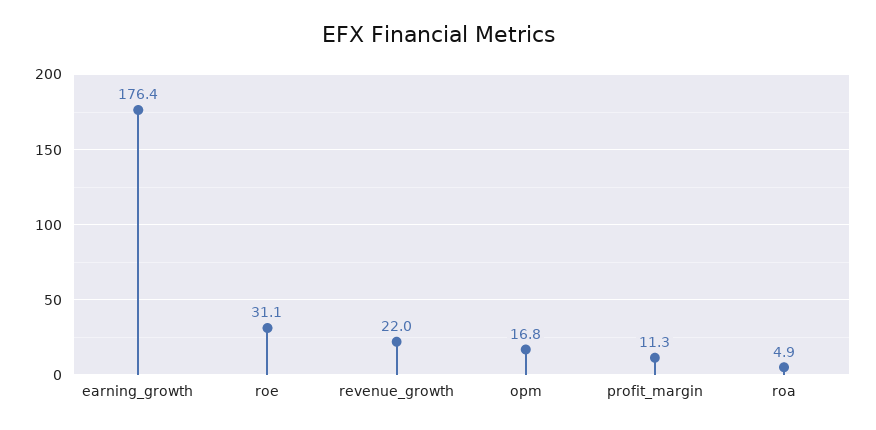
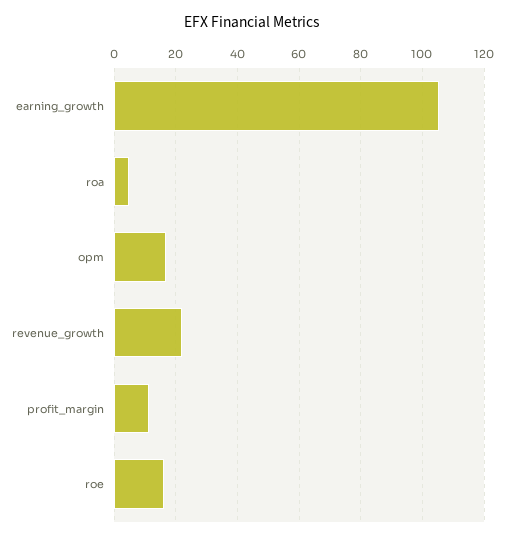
  {
-   "earning_growth": 176.4,
+   "earning_growth": 106,
-   "roe": 31.1,
+   "roe": 16,
    "revenue_growth": 22,
    "opm": 16.8,
    "profit_margin": 11.3,
    "roa": 4.9
  }

